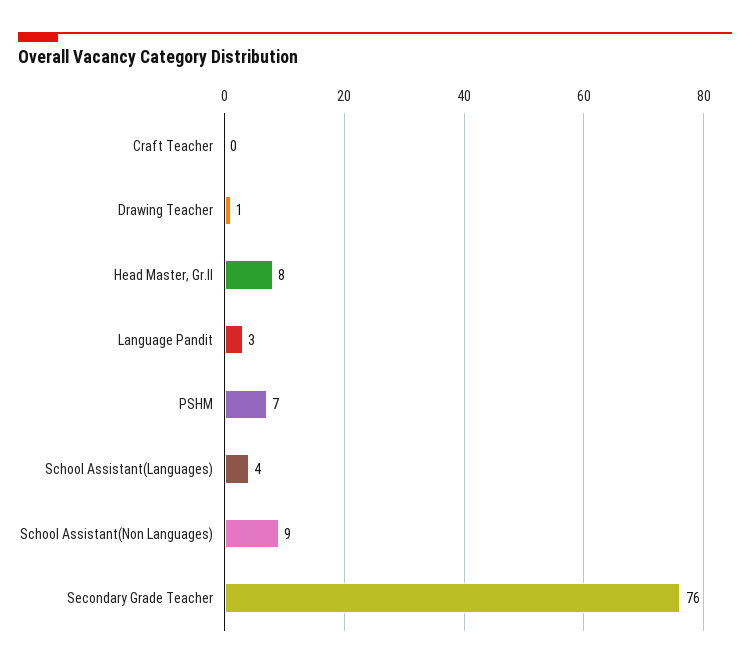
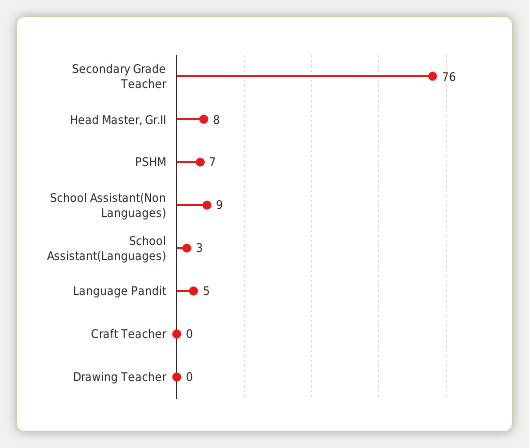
  {
    "Craft Teacher": 0,
-   "Drawing Teacher": 1,
+   "Drawing Teacher": 0,
    "Head Master, Gr.II": 8,
-   "Language Pandit": 3,
+   "Language Pandit": 5,
    "PSHM": 7,
-   "School Assistant(Languages)": 4,
+   "School Assistant(Languages)": 3,
    "School Assistant(Non Languages)": 9,
    "Secondary Grade Teacher": 76
  }

